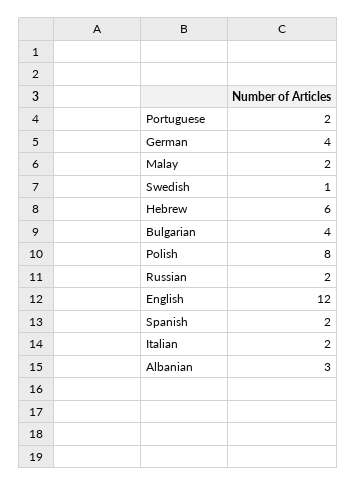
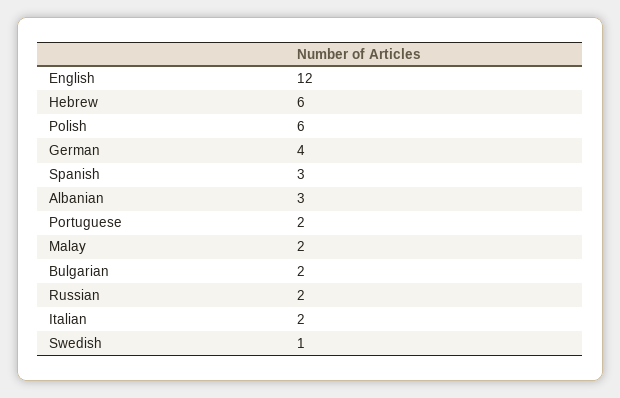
  {
    "Portuguese": 2,
    "German": 4,
    "Malay": 2,
    "Swedish": 1,
    "Hebrew": 6,
-   "Bulgarian": 4,
+   "Bulgarian": 2,
-   "Polish": 8,
+   "Polish": 6,
    "Russian": 2,
    "English": 12,
-   "Spanish": 2,
+   "Spanish": 3,
    "Italian": 2,
    "Albanian": 3
  }

